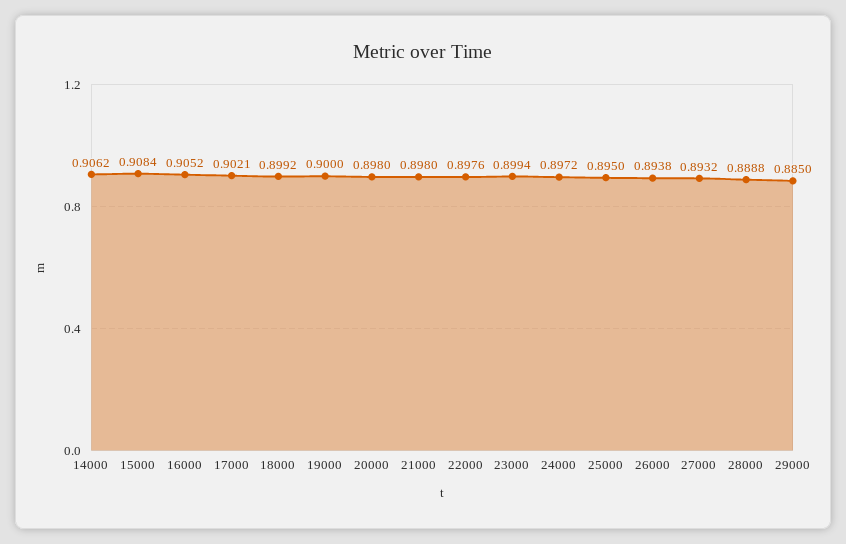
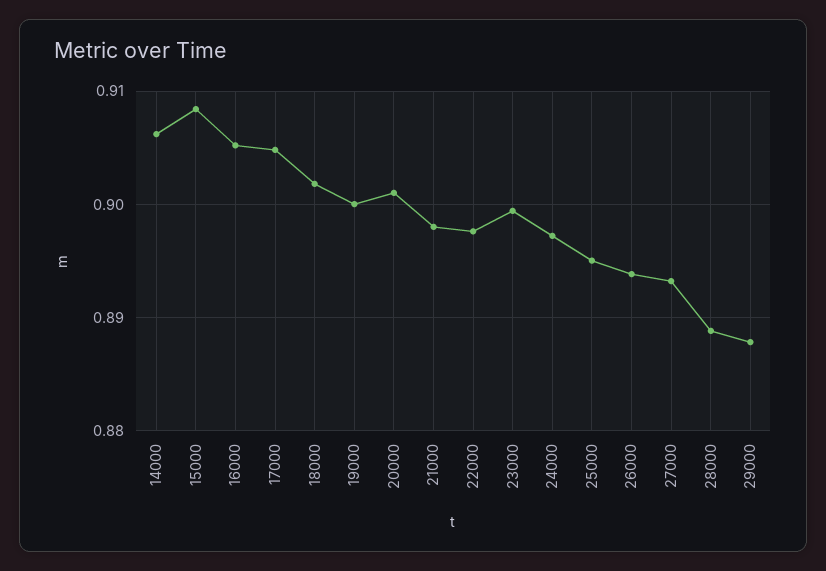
  {
    "14000": 0.9062,
    "15000": 0.9084,
    "16000": 0.9052,
-   "17000": 0.9021,
+   "17000": 0.905,
-   "18000": 0.8992,
+   "18000": 0.902,
    "19000": 0.9,
-   "20000": 0.898,
+   "20000": 0.901,
    "21000": 0.898,
    "22000": 0.8976,
    "23000": 0.8994,
    "24000": 0.8972,
    "25000": 0.895,
    "26000": 0.8938,
    "27000": 0.8932,
    "28000": 0.8888,
-   "29000": 0.885
+   "29000": 0.888
  }

